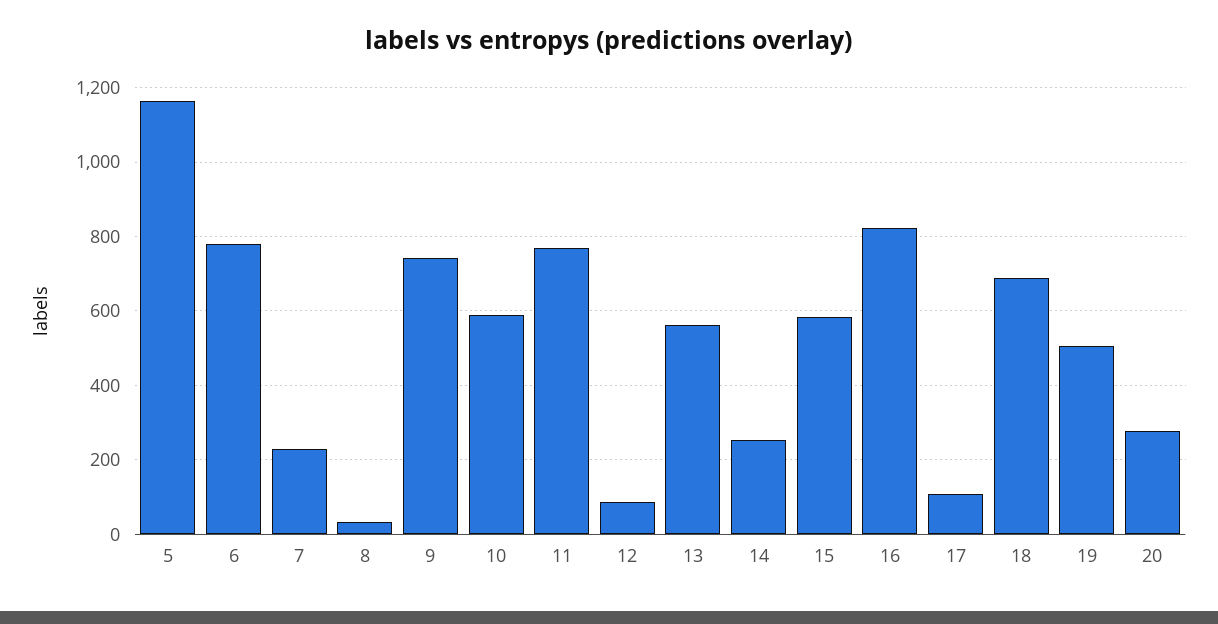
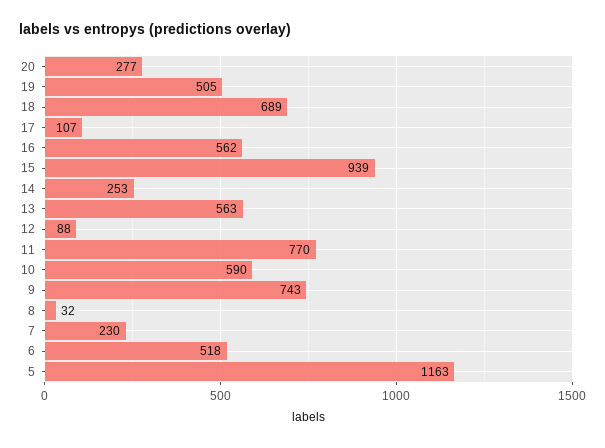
  {
    "5": 1163,
-   "6": 780,
+   "6": 518,
    "7": 230,
    "8": 32,
    "9": 743,
    "10": 590,
    "11": 770,
    "12": 88,
    "13": 563,
    "14": 253,
-   "15": 580,
+   "15": 939,
-   "16": 820,
+   "16": 562,
    "17": 107,
    "18": 689,
    "19": 505,
    "20": 277
  }

